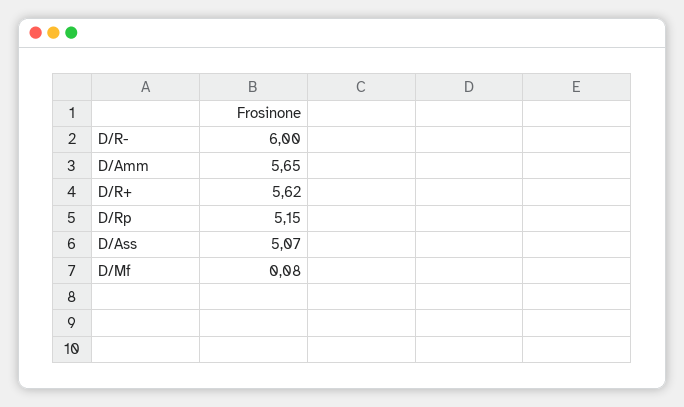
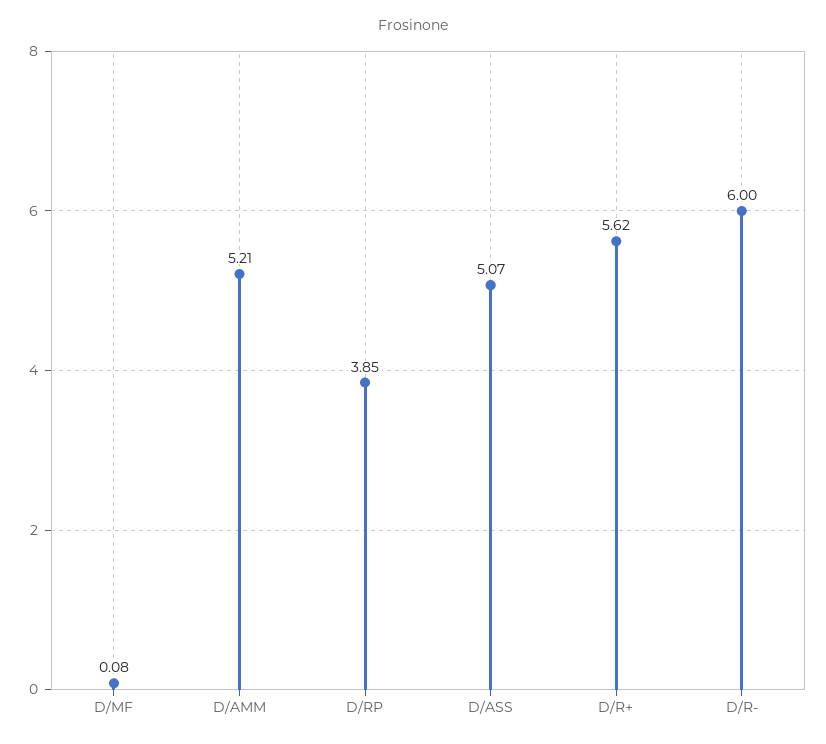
  {
    "D/R-": 6,
-   "D/Amm": 5.65,
+   "D/Amm": 5.21,
    "D/R+": 5.62,
-   "D/Rp": 5.15,
+   "D/Rp": 3.85,
    "D/Ass": 5.07,
    "D/Mf": 0.08
  }

